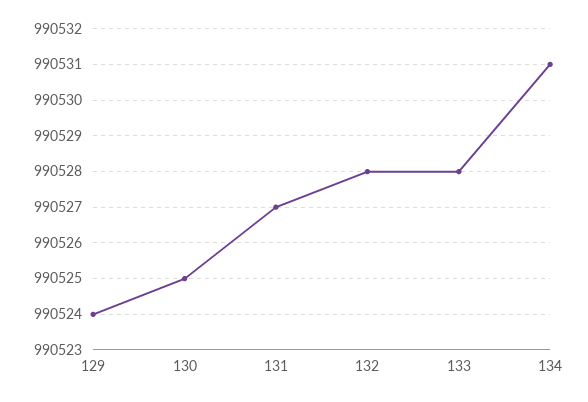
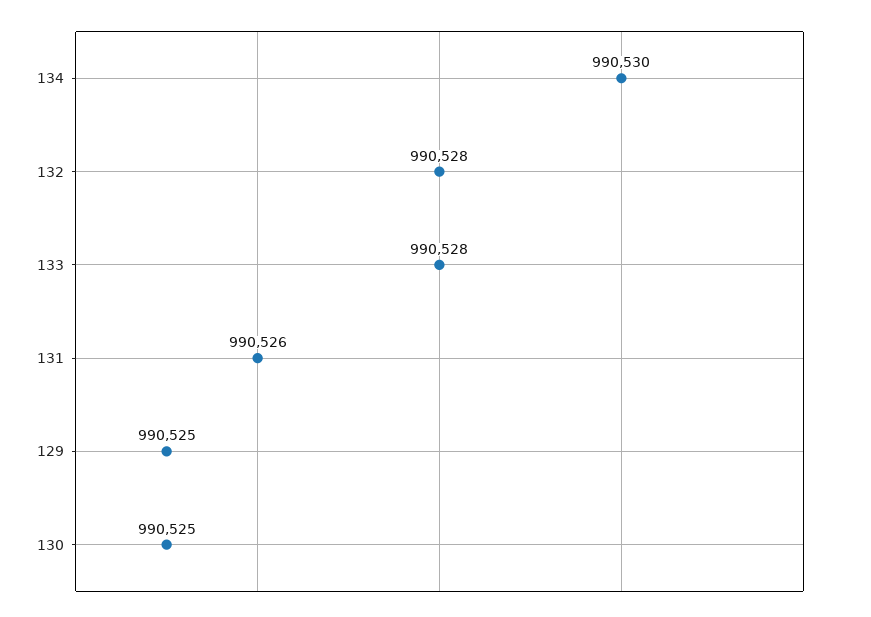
  {
-   "129": 990524,
+   "129": 990525,
    "130": 990525,
-   "131": 990527,
+   "131": 990526,
    "132": 990528,
    "133": 990528,
-   "134": 990531
+   "134": 990530
  }

